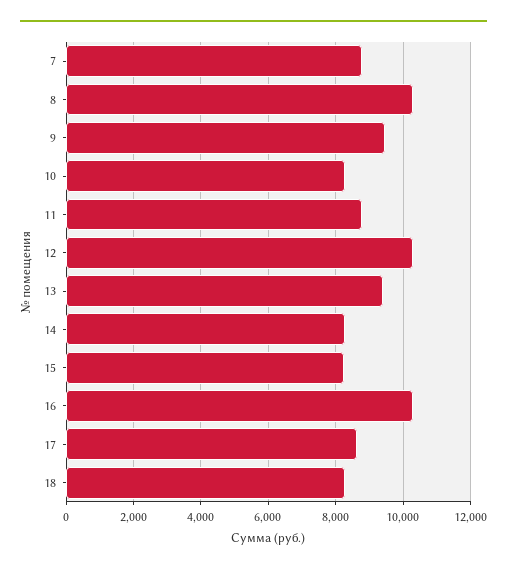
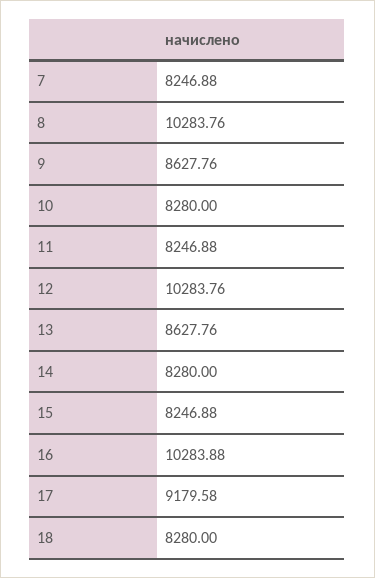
  {
-   "7": 8800,
+   "7": 8246.88,
    "8": 10283.76,
-   "9": 9400,
+   "9": 8627.76,
    "10": 8280,
-   "11": 8800,
+   "11": 8246.88,
    "12": 10283.76,
-   "13": 9400,
+   "13": 8627.76,
    "14": 8280,
    "15": 8246.88,
    "16": 10283.88,
-   "17": 8600,
+   "17": 9179.58,
    "18": 8280
  }

